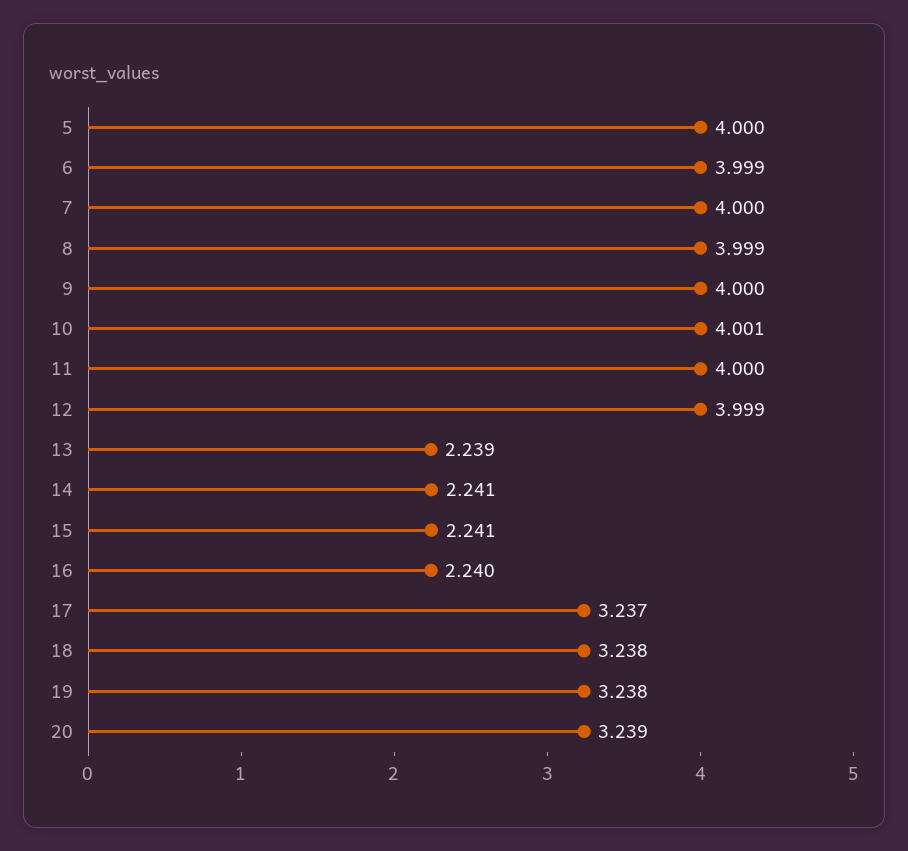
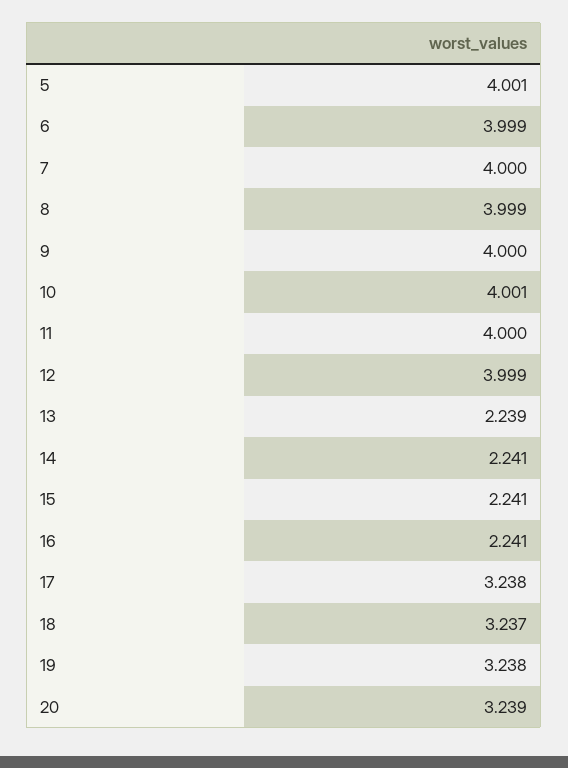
  {
-   "5": 4,
+   "5": 4.001,
    "6": 3.999,
    "7": 4,
    "8": 3.999,
    "9": 4,
    "10": 4.001,
    "11": 4,
    "12": 3.999,
    "13": 2.239,
    "14": 2.241,
    "15": 2.241,
-   "16": 2.24,
+   "16": 2.241,
-   "17": 3.237,
+   "17": 3.238,
-   "18": 3.238,
+   "18": 3.237,
    "19": 3.238,
    "20": 3.239
  }

